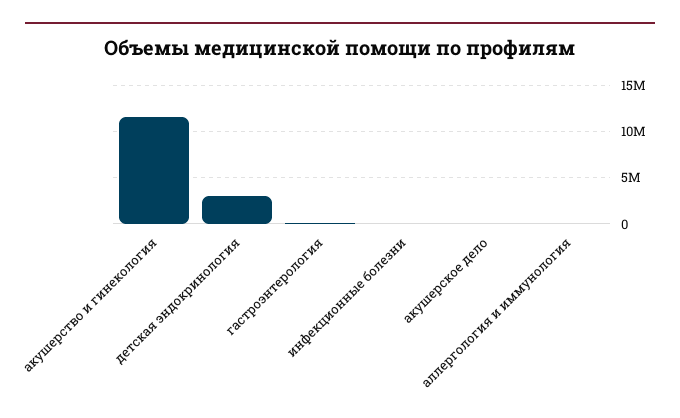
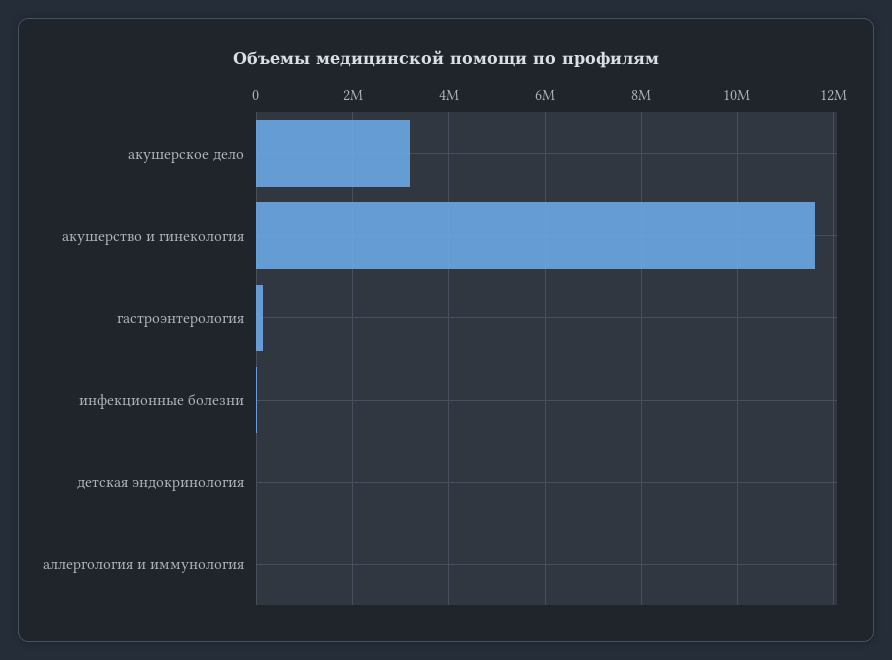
  {
    "акушерство и гинекология": 11600000,
-   "детская эндокринология": 3000000,
+   "детская эндокринология": 0,
    "гастроэнтерология": 200000,
    "инфекционные болезни": 0,
-   "акушерское дело": 0,
+   "акушерское дело": 3200000,
    "аллергология и иммунология": 0
  }

